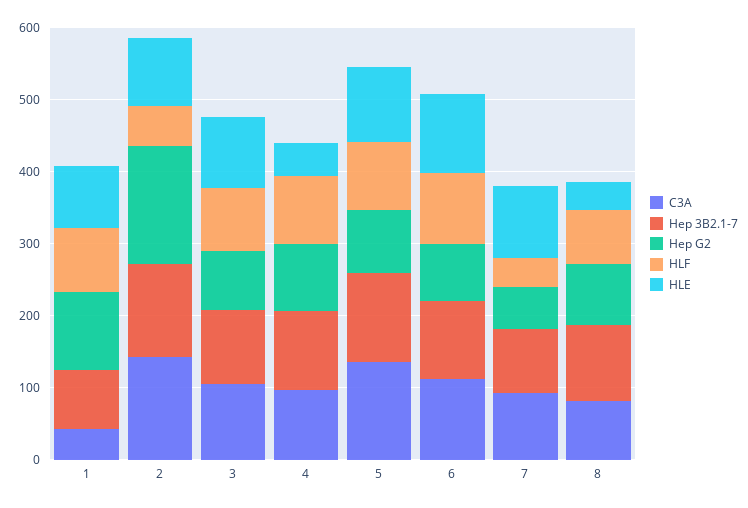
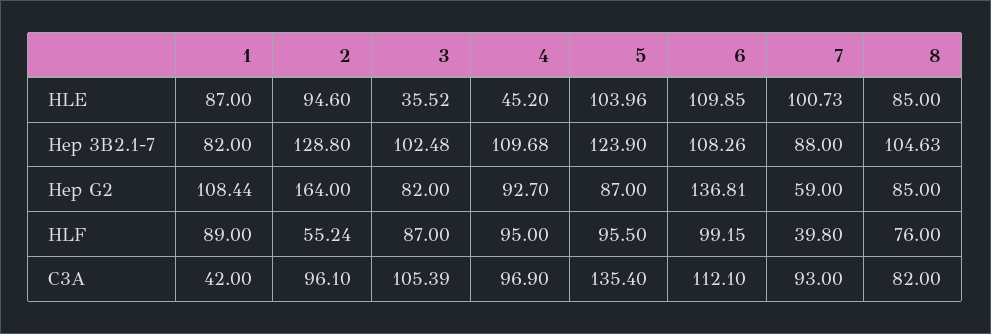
  {
    "C3A": {
      "1": 42,
-     "2": 140,
+     "2": 96.1,
      "3": 105.39,
      "4": 96.9,
      "5": 135.4,
      "6": 112.1,
      "7": 93,
      "8": 82
    },
    "Hep 3B2.1-7": {
      "1": 82,
      "2": 128.8,
      "3": 102.48,
      "4": 109.68,
      "5": 123.9,
      "6": 108.26,
      "7": 88,
      "8": 104.63
    },
    "Hep G2": {
      "1": 108.44,
      "2": 164,
      "3": 82,
      "4": 92.7,
      "5": 87,
-     "6": 80,
+     "6": 136.81,
      "7": 59,
      "8": 85
    },
    "HLF": {
      "1": 89,
      "2": 55.24,
      "3": 87,
      "4": 95,
      "5": 95.5,
      "6": 99.15,
      "7": 39.8,
      "8": 76
    },
    "HLE": {
      "1": 87,
      "2": 94.6,
-     "3": 100,
+     "3": 35.52,
      "4": 45.2,
      "5": 103.96,
      "6": 109.85,
      "7": 100.73,
-     "8": 40
+     "8": 85
    }
  }

